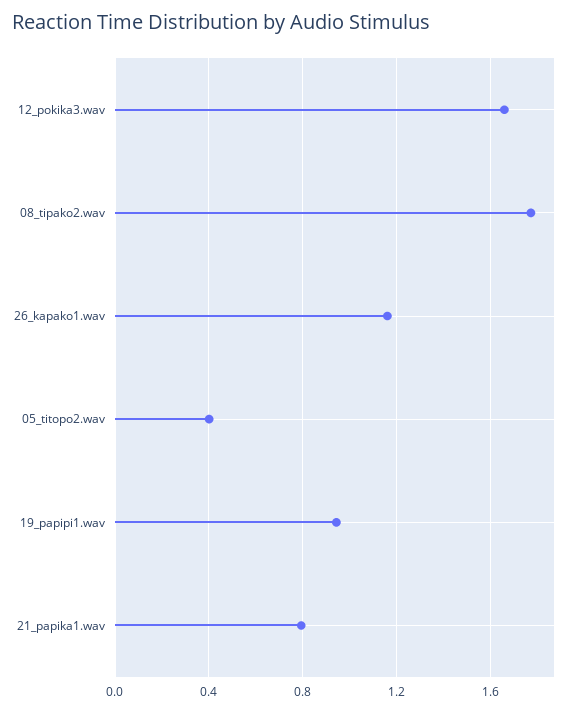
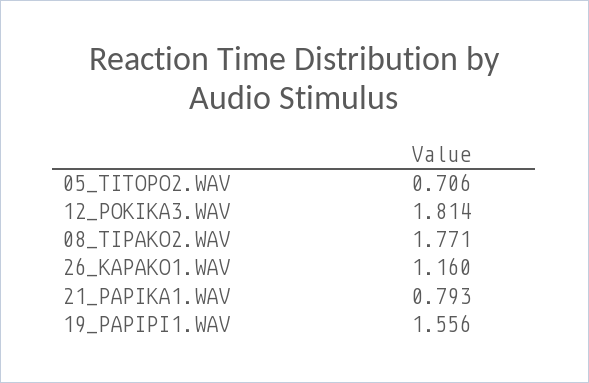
  {
-   "12_pokika3.wav": 1.65,
+   "12_pokika3.wav": 1.814,
    "08_tipako2.wav": 1.771,
    "26_kapako1.wav": 1.16,
-   "05_titopo2.wav": 0.4,
+   "05_titopo2.wav": 0.706,
-   "19_papipi1.wav": 0.95,
+   "19_papipi1.wav": 1.556,
    "21_papika1.wav": 0.793
  }

